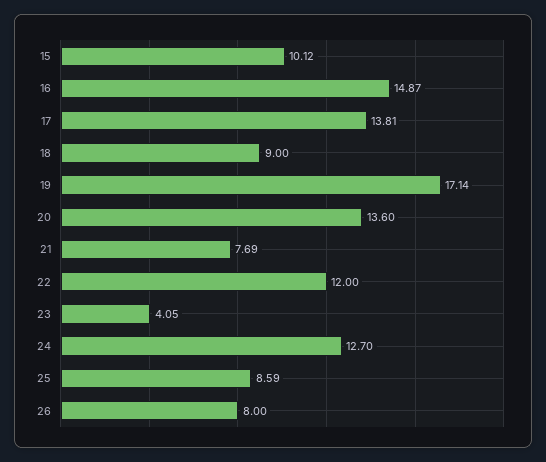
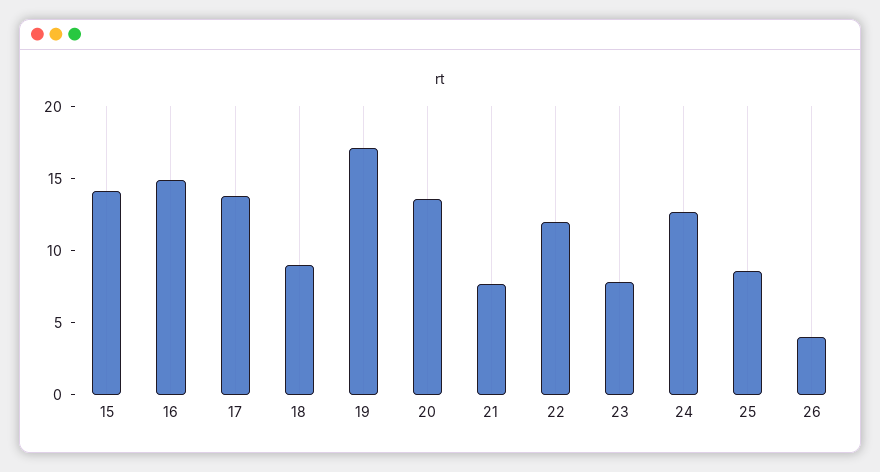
  {
-   "15": 10.12,
+   "15": 14,
    "16": 14.87,
    "17": 13.81,
    "18": 9,
    "19": 17.14,
    "20": 13.6,
    "21": 7.69,
    "22": 12,
-   "23": 4.05,
+   "23": 8,
    "24": 12.7,
    "25": 8.59,
-   "26": 8
+   "26": 4
  }

